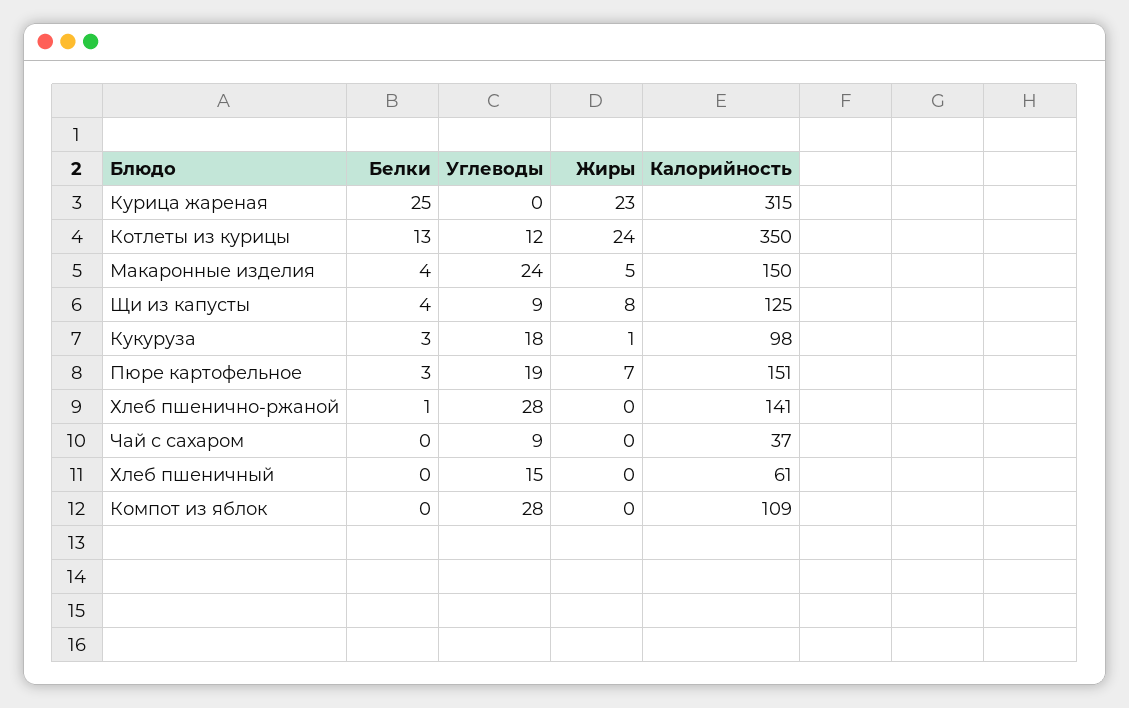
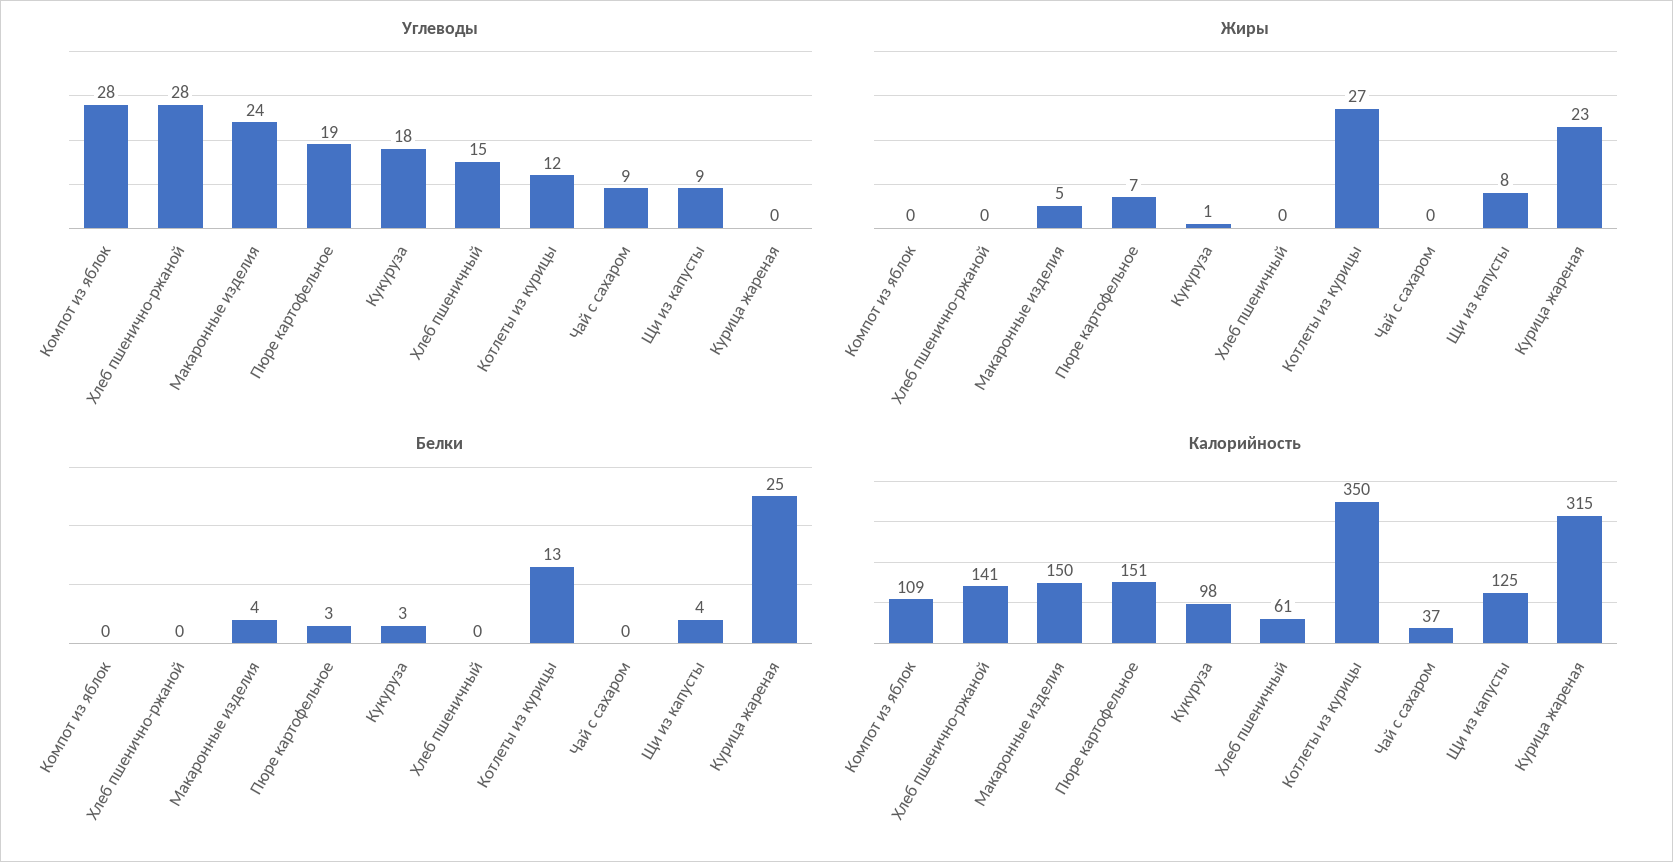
  {
    "Белки": {
      "Курица жареная": 25,
      "Котлеты из курицы": 13,
      "Макаронные изделия": 4,
      "Щи из капусты": 4,
      "Кукуруза": 3,
      "Пюре картофельное": 3,
-     "Хлеб пшенично-ржаной": 1,
+     "Хлеб пшенично-ржаной": 0,
      "Чай с сахаром": 0,
      "Хлеб пшеничный": 0,
      "Компот из яблок": 0
    },
    "Углеводы": {
      "Курица жареная": 0,
      "Котлеты из курицы": 12,
      "Макаронные изделия": 24,
      "Щи из капусты": 9,
      "Кукуруза": 18,
      "Пюре картофельное": 19,
      "Хлеб пшенично-ржаной": 28,
      "Чай с сахаром": 9,
      "Хлеб пшеничный": 15,
      "Компот из яблок": 28
    },
    "Жиры": {
      "Курица жареная": 23,
-     "Котлеты из курицы": 24,
+     "Котлеты из курицы": 27,
      "Макаронные изделия": 5,
      "Щи из капусты": 8,
      "Кукуруза": 1,
      "Пюре картофельное": 7,
      "Хлеб пшенично-ржаной": 0,
      "Чай с сахаром": 0,
      "Хлеб пшеничный": 0,
      "Компот из яблок": 0
    },
    "Калорийность": {
      "Курица жареная": 315,
      "Котлеты из курицы": 350,
      "Макаронные изделия": 150,
      "Щи из капусты": 125,
      "Кукуруза": 98,
      "Пюре картофельное": 151,
      "Хлеб пшенично-ржаной": 141,
      "Чай с сахаром": 37,
      "Хлеб пшеничный": 61,
      "Компот из яблок": 109
    }
  }

